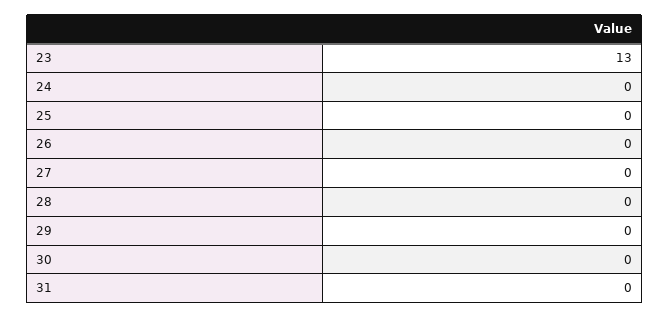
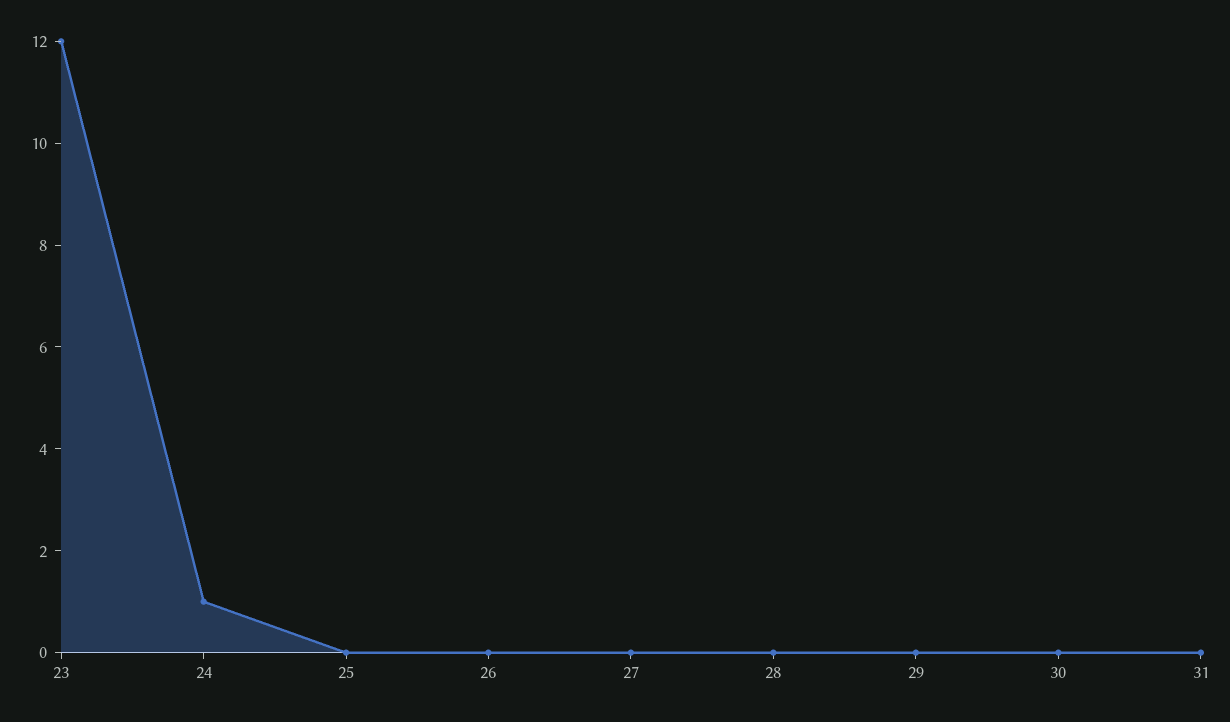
  {
-   "23": 13,
+   "23": 12,
-   "24": 0,
+   "24": 1,
    "25": 0,
    "26": 0,
    "27": 0,
    "28": 0,
    "29": 0,
    "30": 0,
    "31": 0
  }

